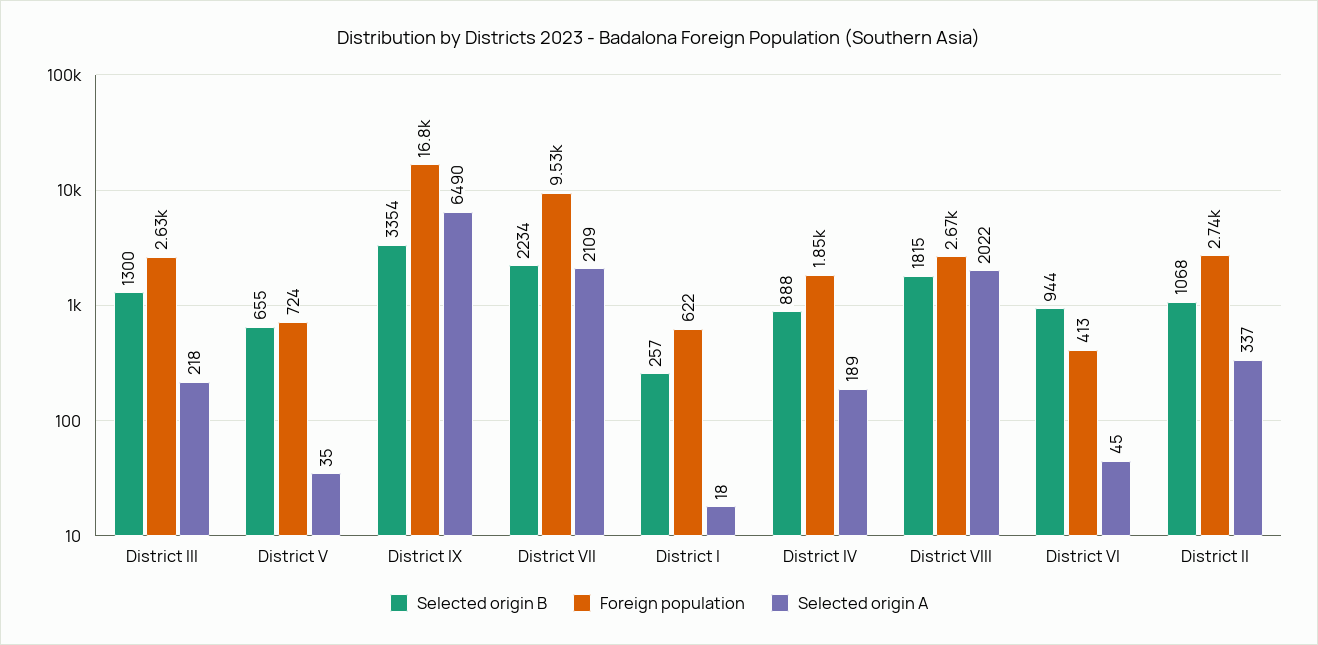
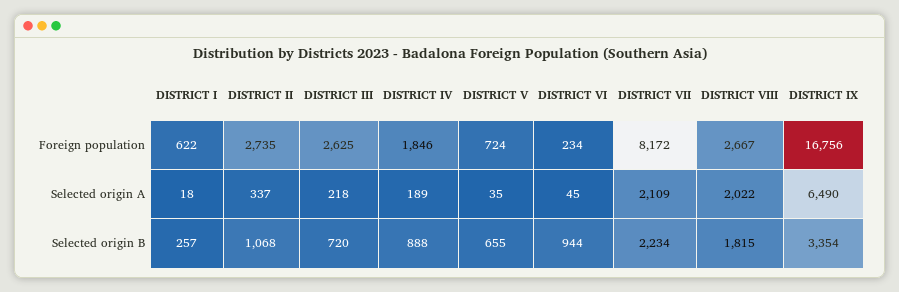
  {
    "Selected origin B": {
-     "District III": 1300,
+     "District III": 720,
      "District V": 655,
      "District IX": 3354,
      "District VII": 2234,
      "District I": 257,
      "District IV": 888,
      "District VIII": 1815,
      "District VI": 944,
      "District II": 1068
    },
    "Foreign population": {
      "District III": 2625,
      "District V": 724,
      "District IX": 16756,
-     "District VII": 9530,
+     "District VII": 8172,
      "District I": 622,
      "District IV": 1846,
      "District VIII": 2667,
-     "District VI": 413,
+     "District VI": 234,
      "District II": 2735
    },
    "Selected origin A": {
      "District III": 218,
      "District V": 35,
      "District IX": 6490,
      "District VII": 2109,
      "District I": 18,
      "District IV": 189,
      "District VIII": 2022,
      "District VI": 45,
      "District II": 337
    }
  }

